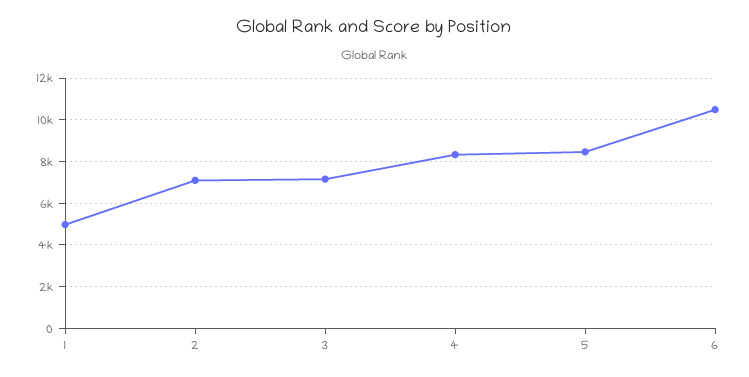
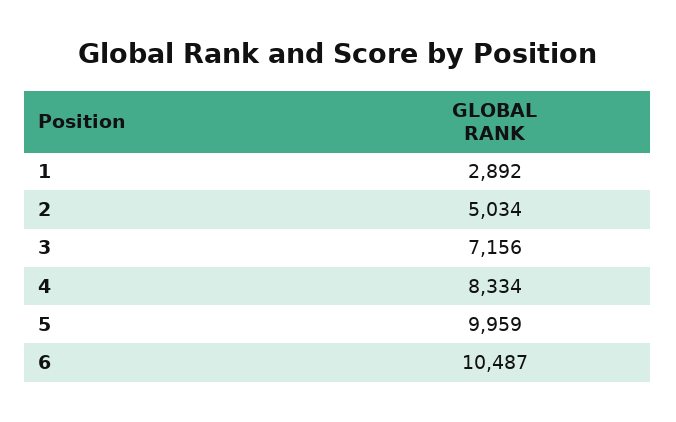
  {
-   "1": 5000,
+   "1": 2892,
-   "2": 7000,
+   "2": 5034,
    "3": 7156,
    "4": 8334,
-   "5": 8500,
+   "5": 9959,
    "6": 10487
  }

